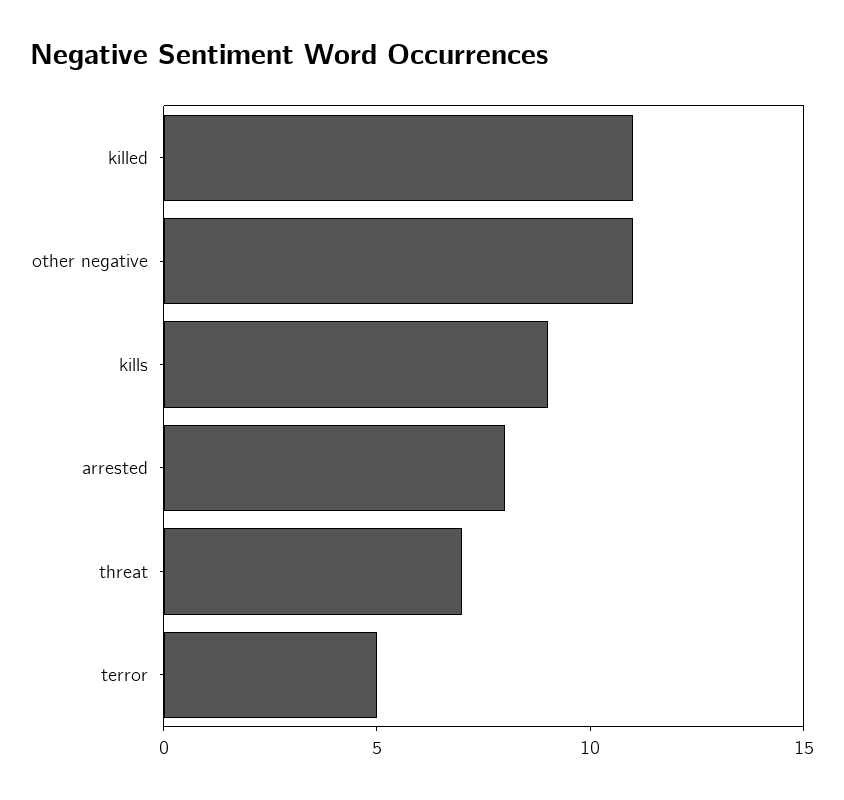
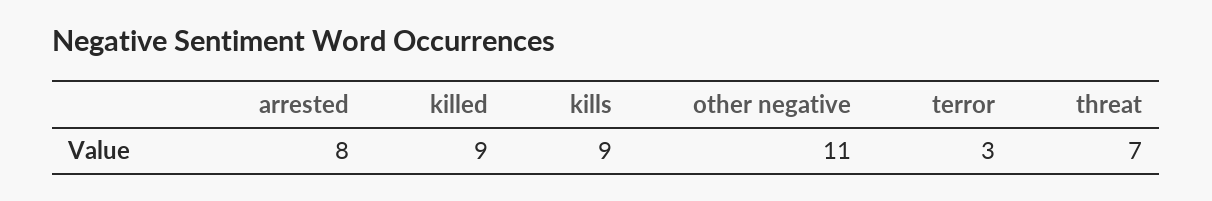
  {
-   "killed": 11,
+   "killed": 9,
    "other negative": 11,
    "kills": 9,
    "arrested": 8,
    "threat": 7,
-   "terror": 5
+   "terror": 3
  }

